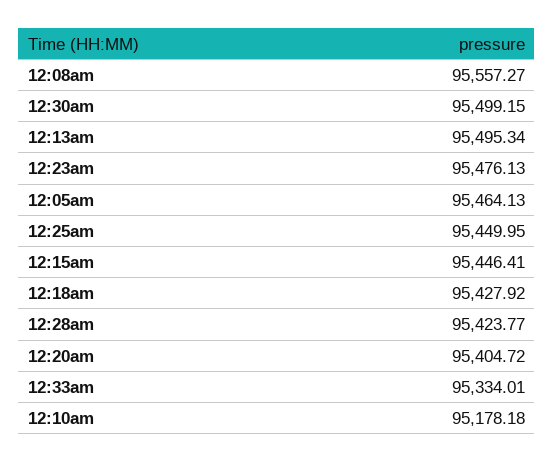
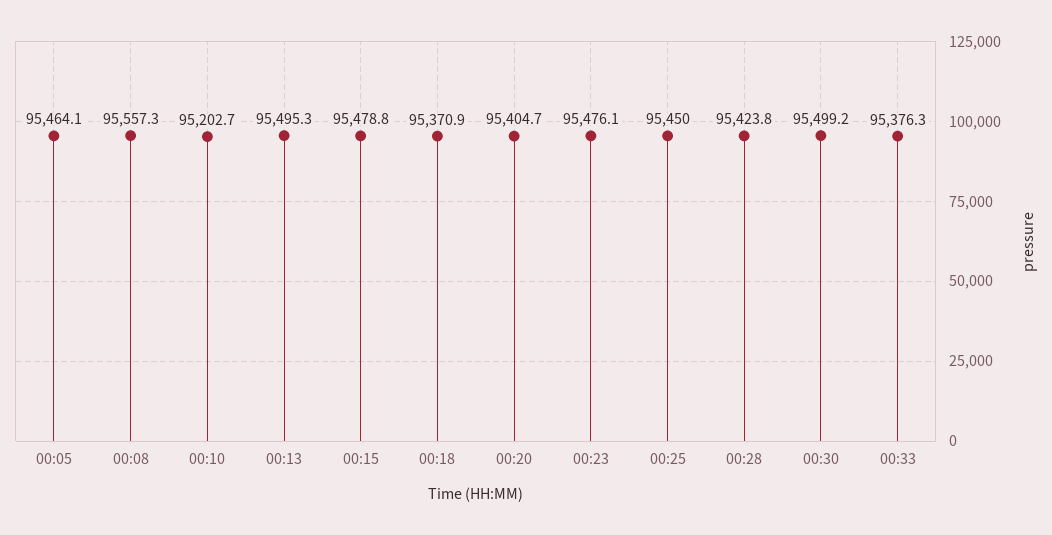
  {
    "12:08am": 95557.27,
    "12:30am": 95499.15,
    "12:13am": 95495.34,
    "12:23am": 95476.13,
    "12:05am": 95464.13,
    "12:25am": 95449.95,
-   "12:15am": 95446.41,
+   "12:15am": 95478.8,
-   "12:18am": 95427.92,
+   "12:18am": 95370.9,
    "12:28am": 95423.77,
    "12:20am": 95404.72,
-   "12:33am": 95334.01,
+   "12:33am": 95376.3,
-   "12:10am": 95178.18
+   "12:10am": 95202.7
  }

